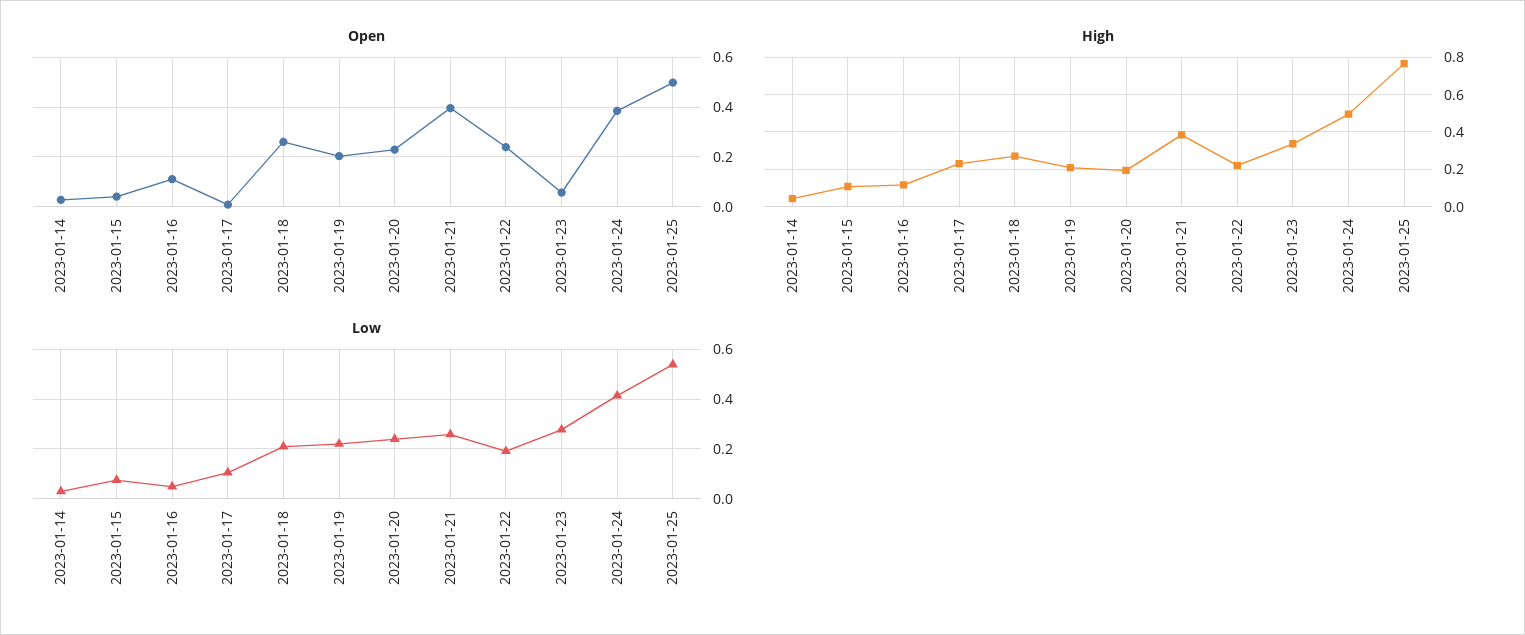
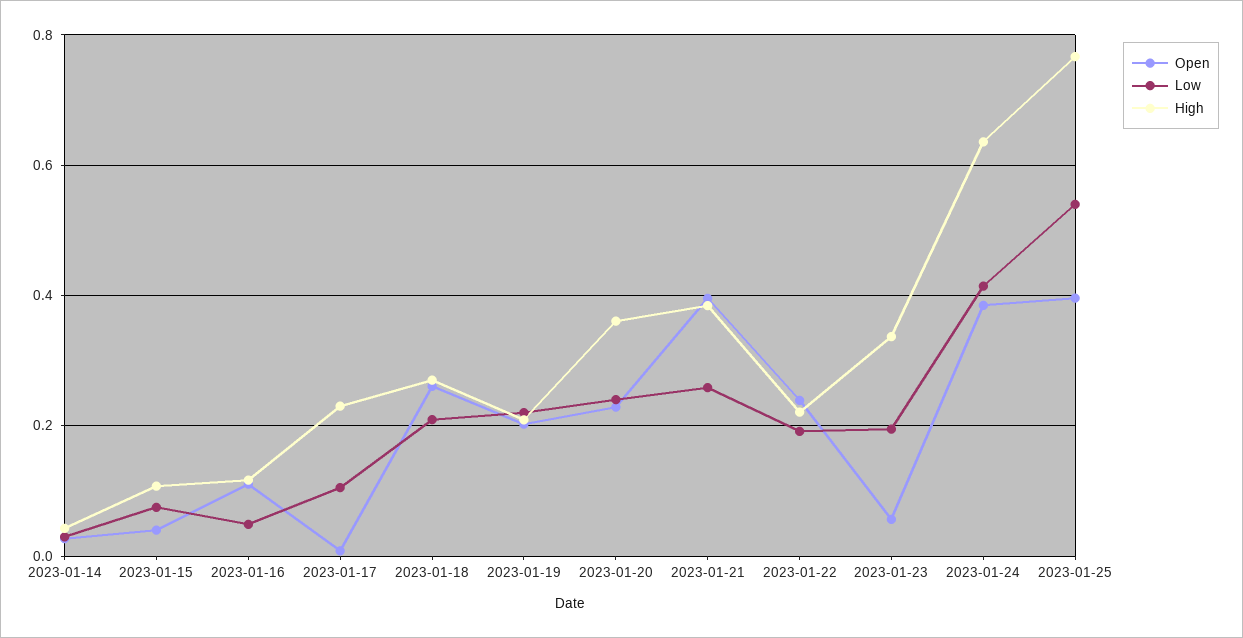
  {
    "Open": {
      "2023-01-14": 0.02,
      "2023-01-15": 0.04,
      "2023-01-16": 0.12,
      "2023-01-17": 0,
      "2023-01-18": 0.26,
      "2023-01-19": 0.2,
      "2023-01-20": 0.22,
      "2023-01-21": 0.4,
      "2023-01-22": 0.24,
      "2023-01-23": 0.06,
      "2023-01-24": 0.38,
-     "2023-01-25": 0.5
+     "2023-01-25": 0.4
    },
    "High": {
      "2023-01-14": 0.04,
      "2023-01-15": 0.1,
      "2023-01-16": 0.12,
      "2023-01-17": 0.24,
      "2023-01-18": 0.28,
      "2023-01-19": 0.2,
-     "2023-01-20": 0.2,
+     "2023-01-20": 0.36,
      "2023-01-21": 0.38,
      "2023-01-22": 0.22,
      "2023-01-23": 0.34,
-     "2023-01-24": 0.5,
+     "2023-01-24": 0.64,
      "2023-01-25": 0.76
    },
    "Low": {
      "2023-01-14": 0.02,
      "2023-01-15": 0.08,
      "2023-01-16": 0.04,
      "2023-01-17": 0.1,
      "2023-01-18": 0.2,
      "2023-01-19": 0.22,
      "2023-01-20": 0.24,
      "2023-01-21": 0.26,
      "2023-01-22": 0.2,
-     "2023-01-23": 0.275,
+     "2023-01-23": 0.2,
      "2023-01-24": 0.42,
      "2023-01-25": 0.54
    }
  }

